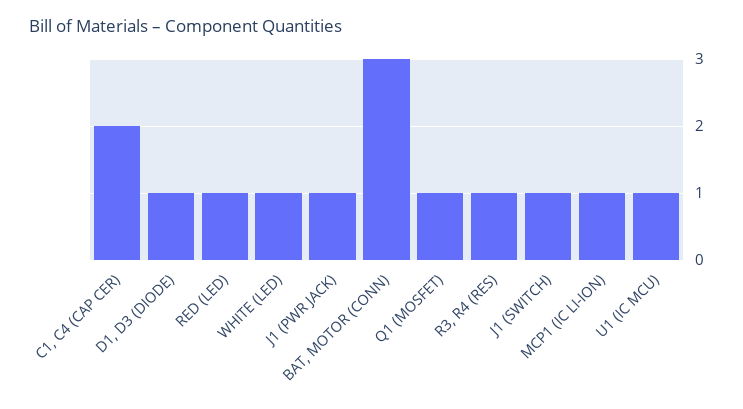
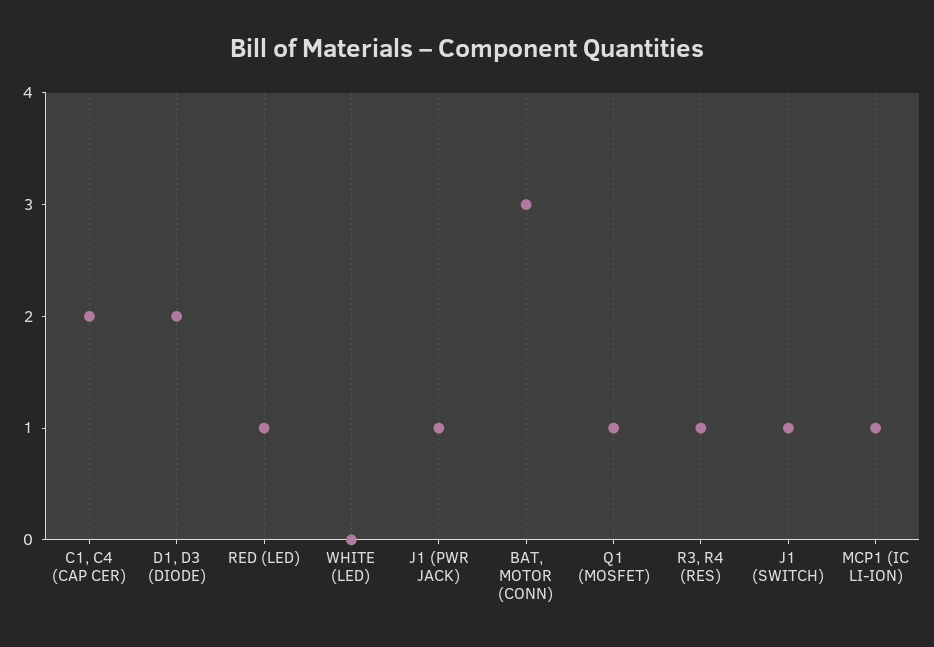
  {
    "C1, C4 (CAP CER)": 2,
-   "D1, D3 (DIODE)": 1,
+   "D1, D3 (DIODE)": 2,
    "RED (LED)": 1,
-   "WHITE (LED)": 1,
+   "WHITE (LED)": 0,
    "J1 (PWR JACK)": 1,
    "BAT, MOTOR (CONN)": 3,
    "Q1 (MOSFET)": 1,
    "R3, R4 (RES)": 1,
    "J1 (SWITCH)": 1,
-   "MCP1 (IC LI-ION)": 1,
+   "MCP1 (IC LI-ION)": 1
-   "U1 (IC MCU)": 1
  }

